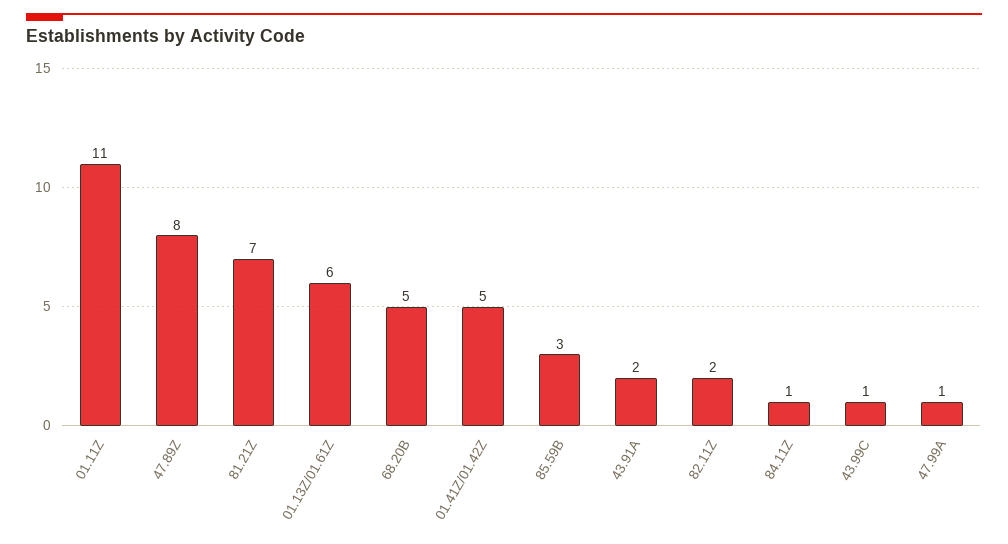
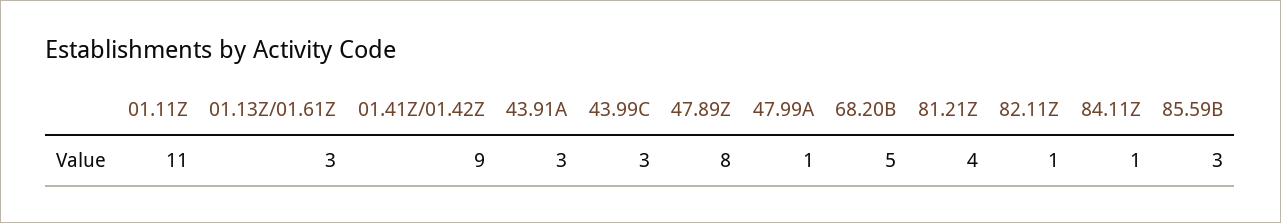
  {
    "01.11Z": 11,
    "47.89Z": 8,
-   "81.21Z": 7,
+   "81.21Z": 4,
-   "01.13Z/01.61Z": 6,
+   "01.13Z/01.61Z": 3,
    "68.20B": 5,
-   "01.41Z/01.42Z": 5,
+   "01.41Z/01.42Z": 9,
    "85.59B": 3,
-   "43.91A": 2,
+   "43.91A": 3,
-   "82.11Z": 2,
+   "82.11Z": 1,
    "84.11Z": 1,
-   "43.99C": 1,
+   "43.99C": 3,
    "47.99A": 1
  }

